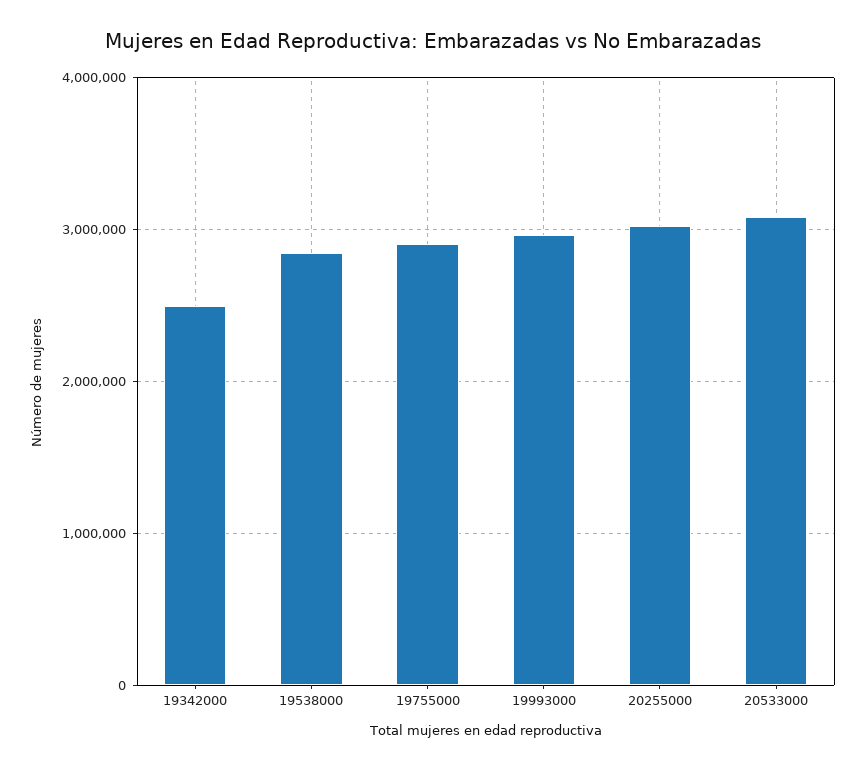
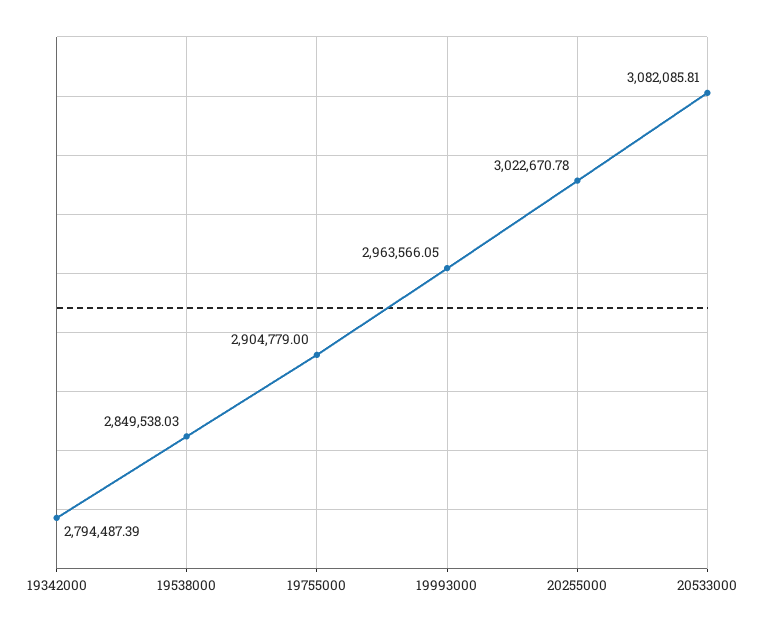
  {
-   "19342000": 2500000,
+   "19342000": 2794487.39,
    "19538000": 2849538.03,
    "19755000": 2904779,
    "19993000": 2963566.05,
    "20255000": 3022670.78,
    "20533000": 3082085.81
  }

